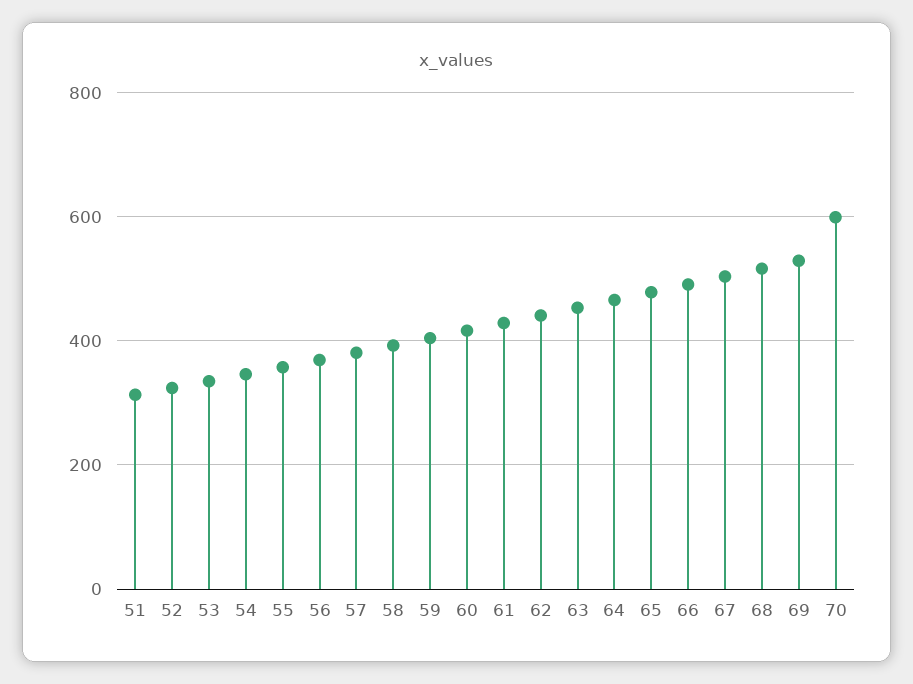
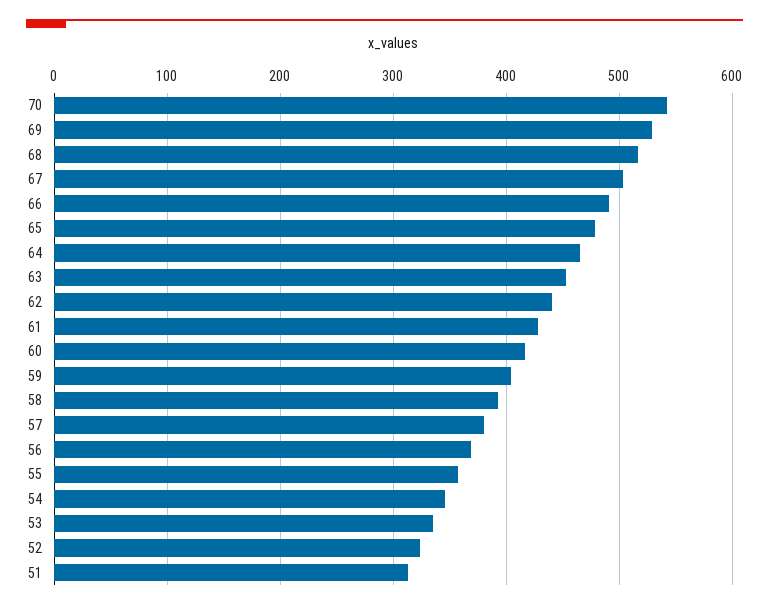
  {
    "51": 310,
    "52": 320,
    "53": 330,
    "54": 350,
    "55": 360,
    "56": 370,
    "57": 380,
    "58": 390,
    "59": 400,
    "60": 420,
    "61": 430,
    "62": 440,
    "63": 450,
    "64": 470,
    "65": 480,
    "66": 490,
    "67": 500,
    "68": 520,
    "69": 530,
-   "70": 600
+   "70": 540
  }

